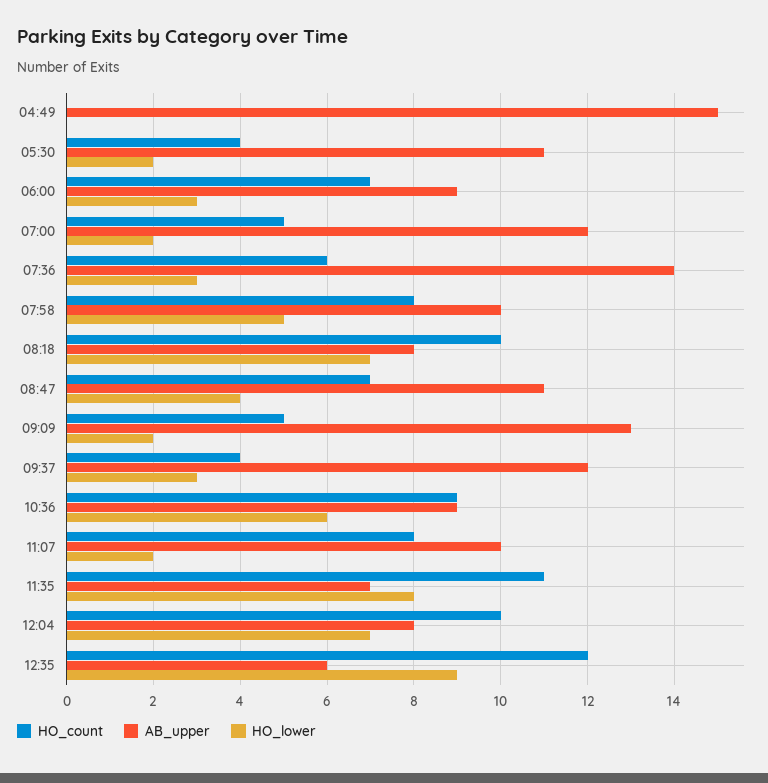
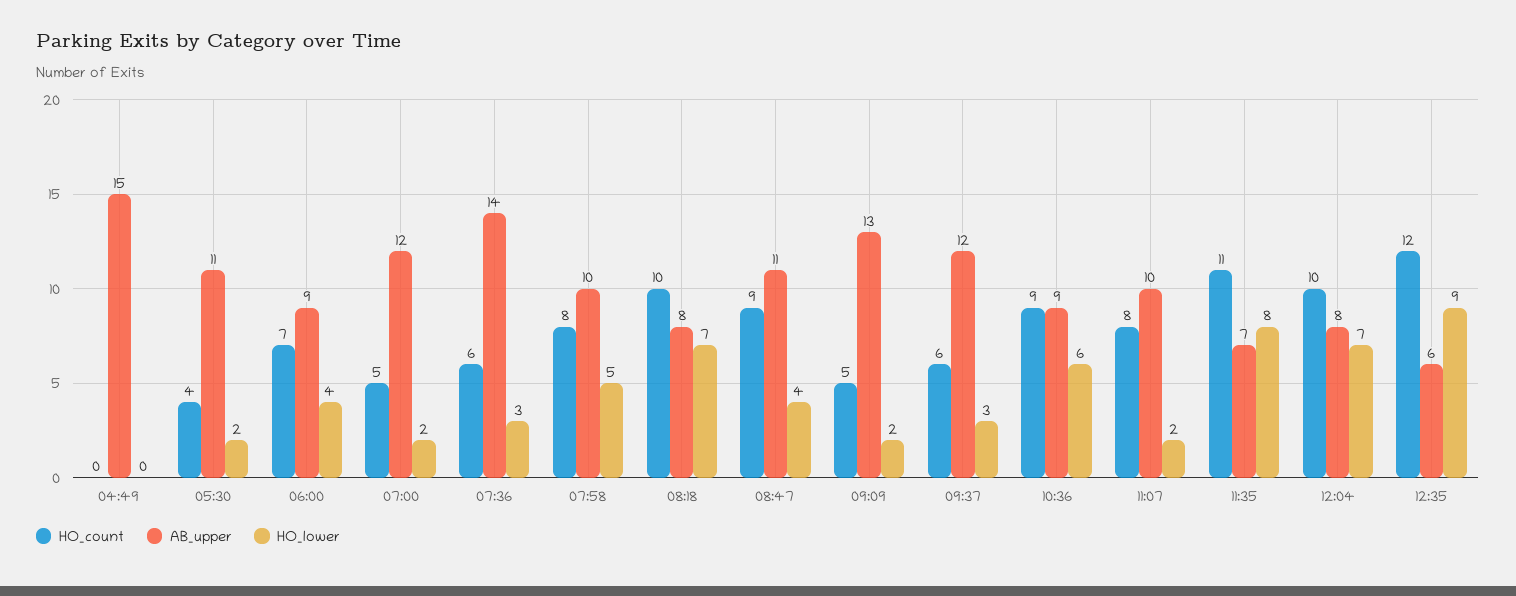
  {
    "HO_count": {
      "04:49": 0,
      "05:30": 4,
      "06:00": 7,
      "07:00": 5,
      "07:36": 6,
      "07:58": 8,
      "08:18": 10,
-     "08:47": 7,
+     "08:47": 9,
      "09:09": 5,
-     "09:37": 4,
+     "09:37": 6,
      "10:36": 9,
      "11:07": 8,
      "11:35": 11,
      "12:04": 10,
      "12:35": 12
    },
    "AB_upper": {
      "04:49": 15,
      "05:30": 11,
      "06:00": 9,
      "07:00": 12,
      "07:36": 14,
      "07:58": 10,
      "08:18": 8,
      "08:47": 11,
      "09:09": 13,
      "09:37": 12,
      "10:36": 9,
      "11:07": 10,
      "11:35": 7,
      "12:04": 8,
      "12:35": 6
    },
    "HO_lower": {
      "04:49": 0,
      "05:30": 2,
-     "06:00": 3,
+     "06:00": 4,
      "07:00": 2,
      "07:36": 3,
      "07:58": 5,
      "08:18": 7,
      "08:47": 4,
      "09:09": 2,
      "09:37": 3,
      "10:36": 6,
      "11:07": 2,
      "11:35": 8,
      "12:04": 7,
      "12:35": 9
    }
  }

